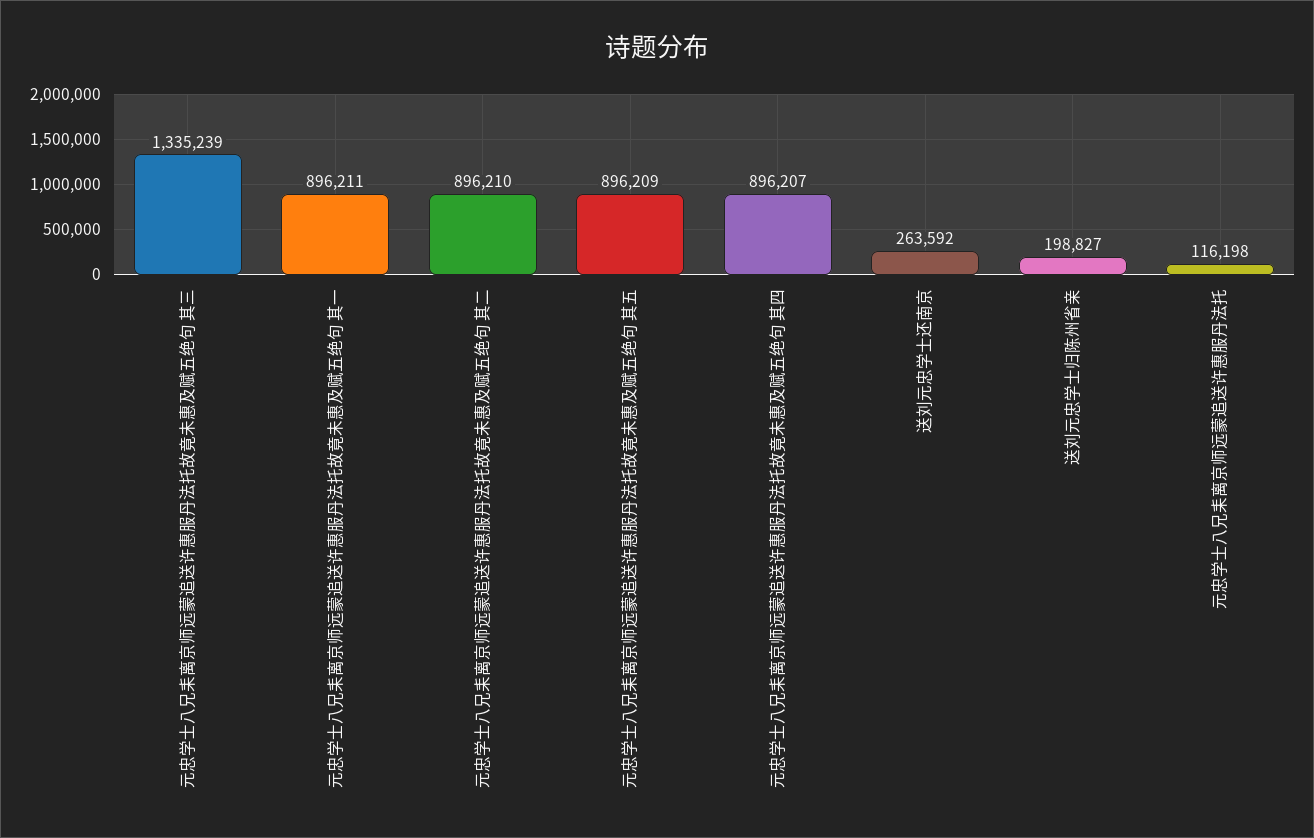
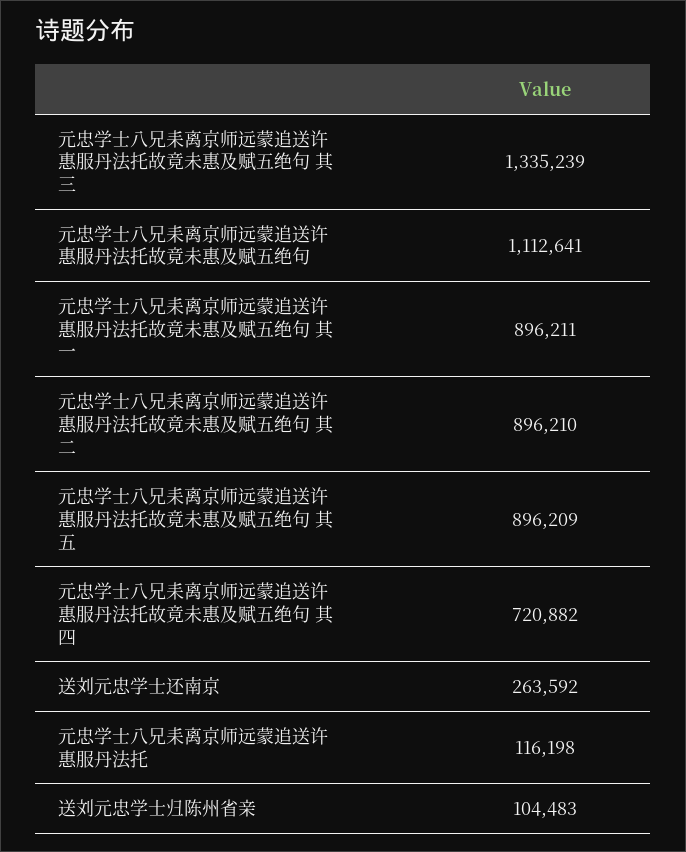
  {
    "元忠学士八兄耒离京师远蒙追送许惠服丹法托故竟未惠及赋五绝句 其三": 1335239,
    "元忠学士八兄耒离京师远蒙追送许惠服丹法托故竟未惠及赋五绝句 其一": 896211,
    "元忠学士八兄耒离京师远蒙追送许惠服丹法托故竟未惠及赋五绝句 其二": 896210,
    "元忠学士八兄耒离京师远蒙追送许惠服丹法托故竟未惠及赋五绝句 其五": 896209,
-   "元忠学士八兄耒离京师远蒙追送许惠服丹法托故竟未惠及赋五绝句 其四": 896207,
+   "元忠学士八兄耒离京师远蒙追送许惠服丹法托故竟未惠及赋五绝句 其四": 720882,
    "送刘元忠学士还南京": 263592,
-   "送刘元忠学士归陈州省亲": 198827,
+   "送刘元忠学士归陈州省亲": 104483,
-   "元忠学士八兄耒离京师远蒙追送许惠服丹法托": 116198
+   "元忠学士八兄耒离京师远蒙追送许惠服丹法托": 116198,
+   "元忠学士八兄耒离京师远蒙追送许惠服丹法托故竟未惠及赋五绝句": 1112641
  }

